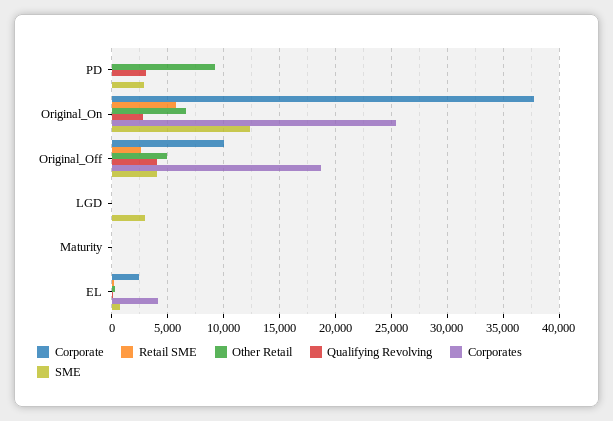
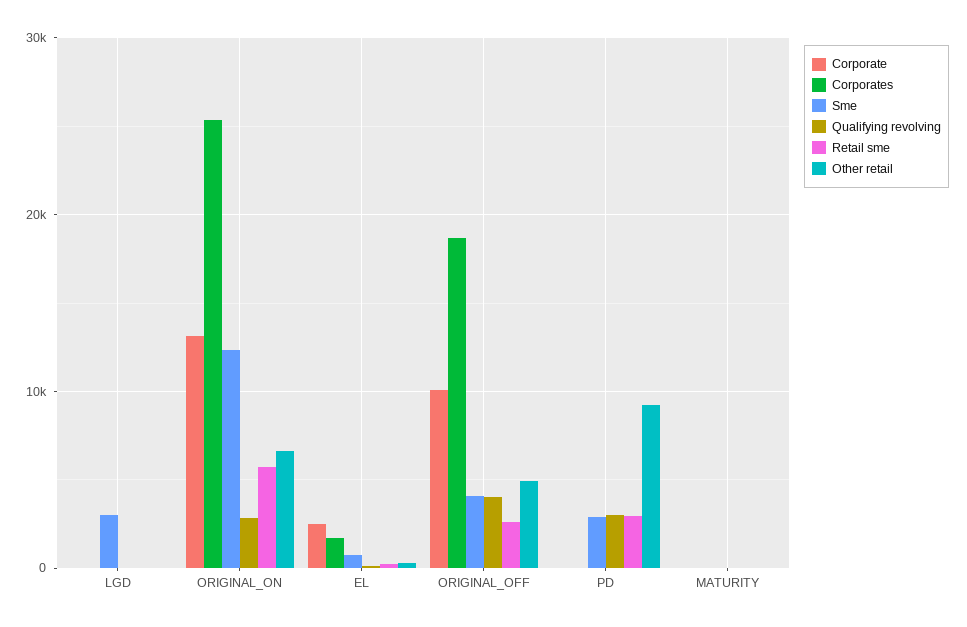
  {
    "Corporate": {
      "PD": 0,
-     "Original_On": 38000,
+     "Original_On": 13000,
      "Original_Off": 10000,
      "LGD": 0,
      "Maturity": 0,
      "EL": 2000
    },
    "Retail SME": {
-     "PD": 0,
+     "PD": 3000,
      "Original_On": 6000,
      "Original_Off": 3000,
      "LGD": 0,
      "Maturity": 0,
      "EL": 0
    },
    "Other Retail": {
      "PD": 9000,
      "Original_On": 7000,
      "Original_Off": 5000,
      "LGD": 0,
      "Maturity": 0,
      "EL": 0
    },
    "Qualifying Revolving": {
      "PD": 3000,
      "Original_On": 3000,
      "Original_Off": 4000,
      "LGD": 0,
      "Maturity": 0,
      "EL": 0
    },
    "Corporates": {
      "PD": 0,
      "Original_On": 25000,
      "Original_Off": 19000,
      "LGD": 0,
      "Maturity": 0,
-     "EL": 4000
+     "EL": 2000
    },
    "SME": {
      "PD": 3000,
      "Original_On": 12000,
      "Original_Off": 4000,
      "LGD": 3000,
      "Maturity": 0,
      "EL": 1000
    }
  }

